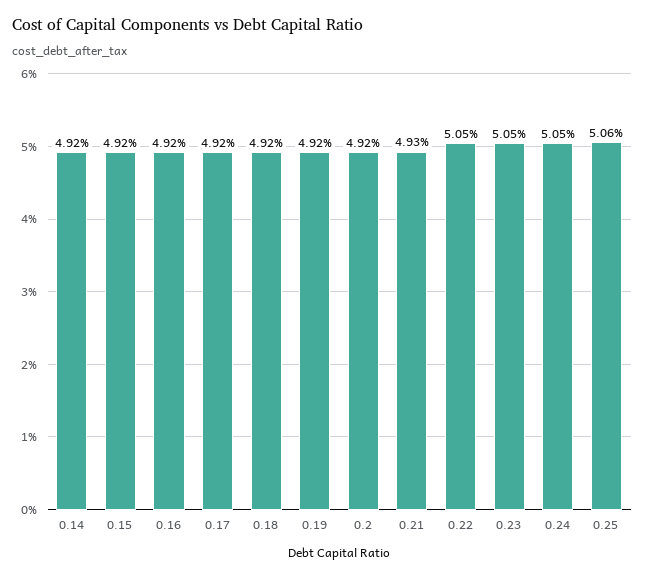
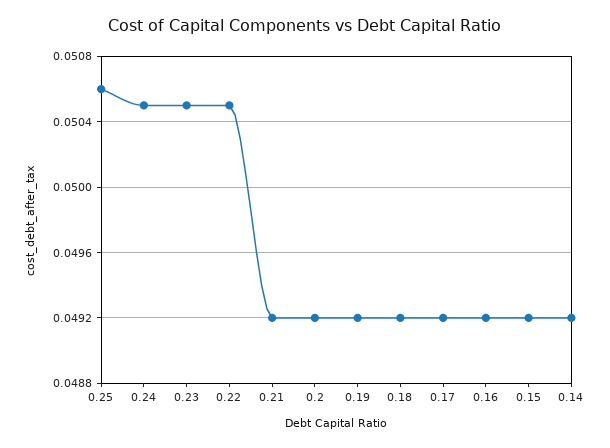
  {
    "0.14": 0.0492,
    "0.15": 0.0492,
    "0.16": 0.0492,
    "0.17": 0.0492,
    "0.18": 0.0492,
    "0.19": 0.0492,
    "0.2": 0.0492,
-   "0.21": 0.0493,
+   "0.21": 0.0492,
    "0.22": 0.0505,
    "0.23": 0.0505,
    "0.24": 0.0505,
    "0.25": 0.0506
  }

